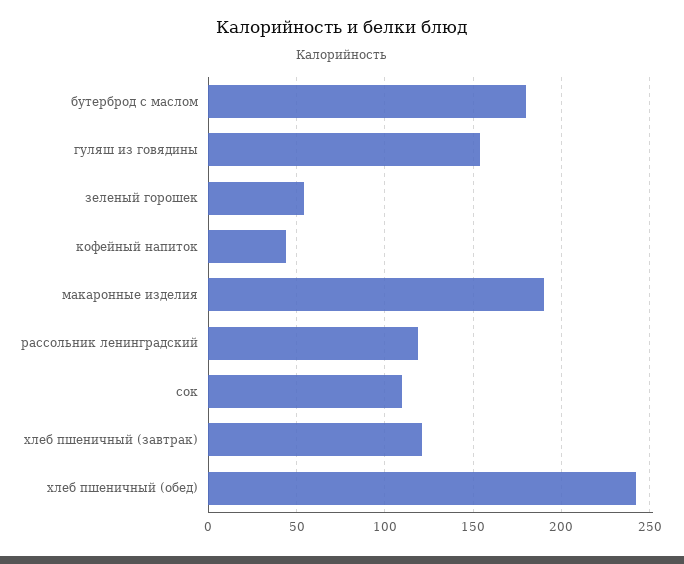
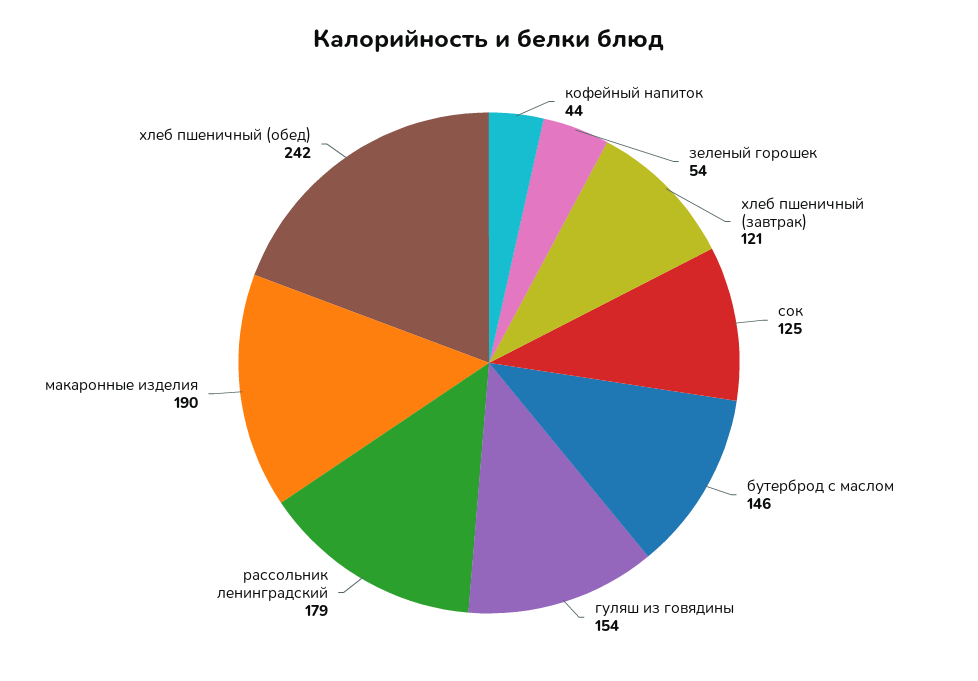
  {
-   "бутерброд с маслом": 180,
+   "бутерброд с маслом": 146,
    "гуляш из говядины": 154,
    "зеленый горошек": 54,
    "кофейный напиток": 44,
    "макаронные изделия": 190,
-   "рассольник ленинградский": 120,
+   "рассольник ленинградский": 179,
-   "сок": 110,
+   "сок": 125,
    "хлеб пшеничный (завтрак)": 121,
    "хлеб пшеничный (обед)": 242
  }

